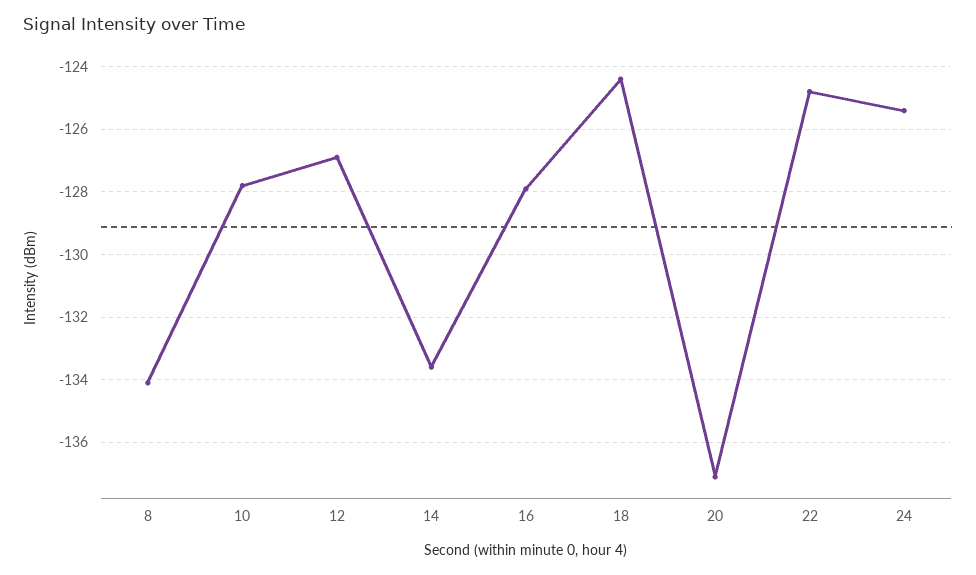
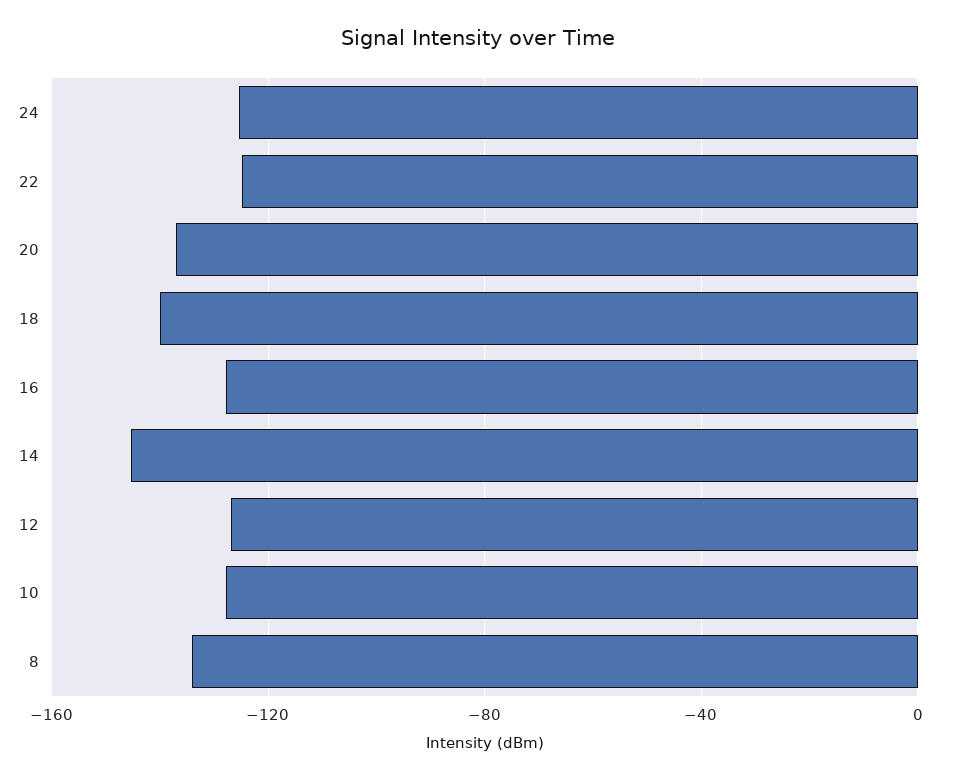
  {
    "8": -134,
    "10": -128,
    "12": -127,
-   "14": -133.5,
+   "14": -145,
    "16": -128,
-   "18": -124.5,
+   "18": -140,
    "20": -137,
    "22": -125,
    "24": -125.5
  }

